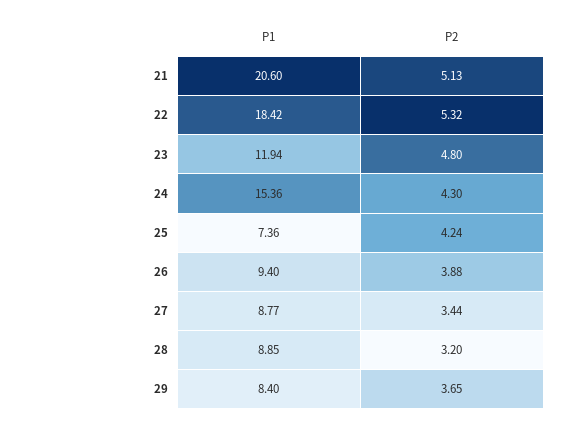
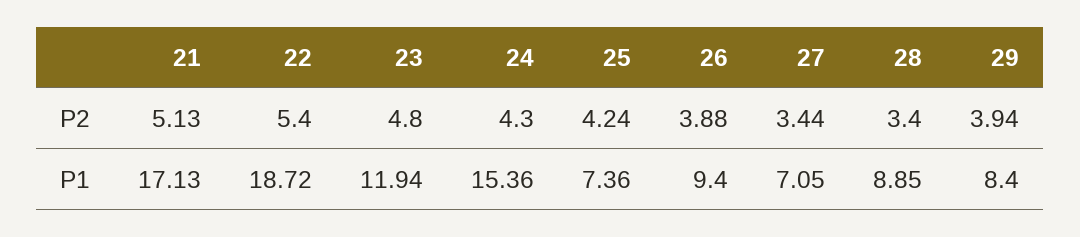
  {
    "P1": {
-     "21": 20.6,
+     "21": 17.13,
-     "22": 18.42,
+     "22": 18.72,
      "23": 11.94,
      "24": 15.36,
      "25": 7.36,
      "26": 9.4,
-     "27": 8.77,
+     "27": 7.05,
      "28": 8.85,
      "29": 8.4
    },
    "P2": {
      "21": 5.13,
-     "22": 5.32,
+     "22": 5.4,
      "23": 4.8,
      "24": 4.3,
      "25": 4.24,
      "26": 3.88,
      "27": 3.44,
-     "28": 3.2,
+     "28": 3.4,
-     "29": 3.65
+     "29": 3.94
    }
  }

